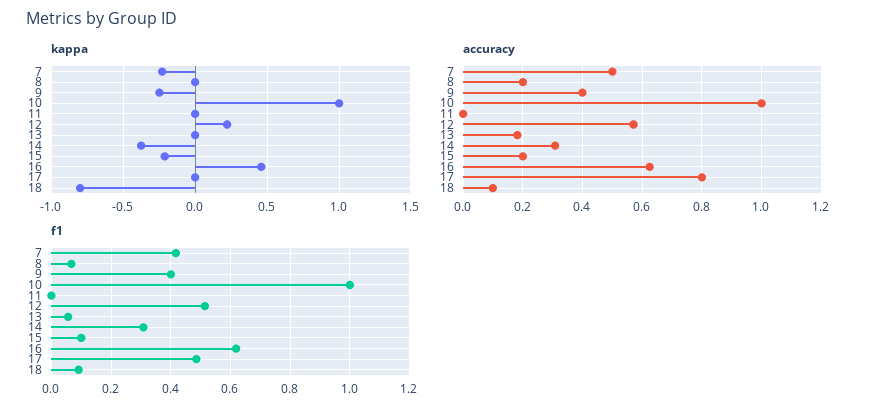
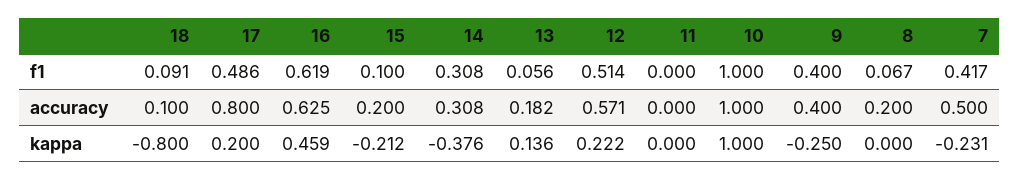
  {
    "kappa": {
      "7": -0.231,
      "8": 0,
      "9": -0.25,
      "10": 1,
      "11": 0,
      "12": 0.222,
-     "13": 0,
+     "13": 0.136,
      "14": -0.376,
      "15": -0.212,
      "16": 0.459,
-     "17": 0,
+     "17": 0.2,
      "18": -0.8
    },
    "accuracy": {
      "7": 0.5,
      "8": 0.2,
      "9": 0.4,
      "10": 1,
      "11": 0,
      "12": 0.571,
      "13": 0.182,
      "14": 0.308,
      "15": 0.2,
      "16": 0.625,
      "17": 0.8,
      "18": 0.1
    },
    "f1": {
      "7": 0.417,
      "8": 0.067,
      "9": 0.4,
      "10": 1,
      "11": 0,
      "12": 0.514,
      "13": 0.056,
      "14": 0.308,
      "15": 0.1,
      "16": 0.619,
      "17": 0.486,
      "18": 0.091
    }
  }

